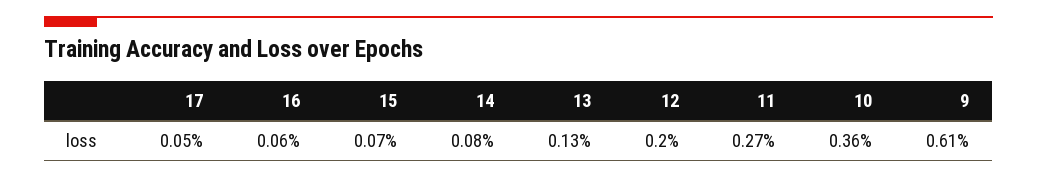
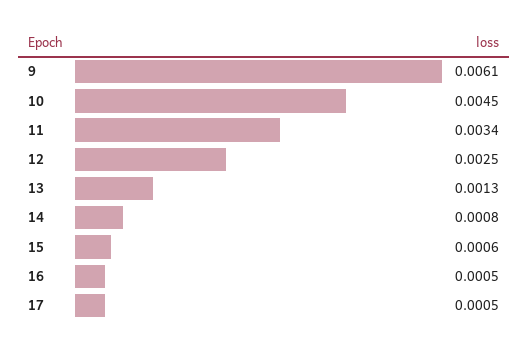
  {
    "17": 0.0005,
-   "16": 0.0006,
+   "16": 0.0005,
-   "15": 0.0007,
+   "15": 0.0006,
    "14": 0.0008,
    "13": 0.0013,
-   "12": 0.002,
+   "12": 0.0025,
-   "11": 0.0027,
+   "11": 0.0034,
-   "10": 0.0036,
+   "10": 0.0045,
    "9": 0.0061
  }

